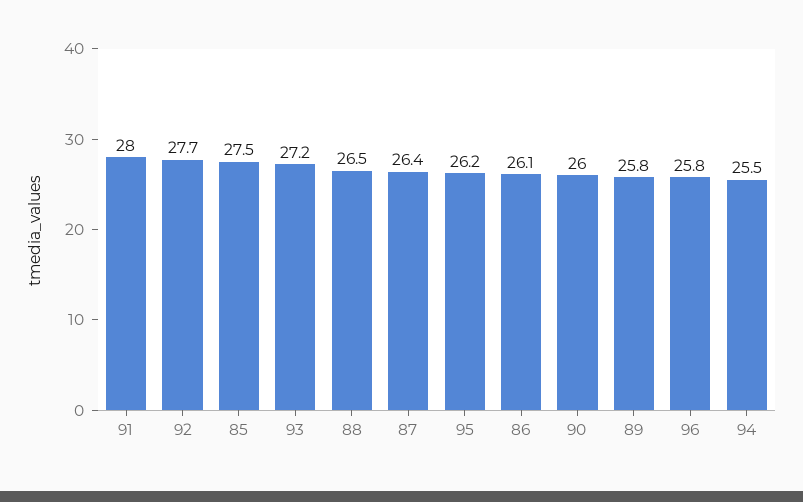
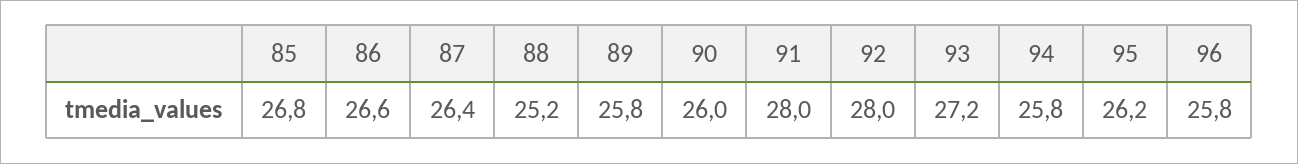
  {
    "91": 28,
-   "92": 27.7,
+   "92": 28,
-   "85": 27.5,
+   "85": 26.8,
    "93": 27.2,
-   "88": 26.5,
+   "88": 25.2,
    "87": 26.4,
    "95": 26.2,
-   "86": 26.1,
+   "86": 26.6,
    "90": 26,
    "89": 25.8,
    "96": 25.8,
-   "94": 25.5
+   "94": 25.8
  }

